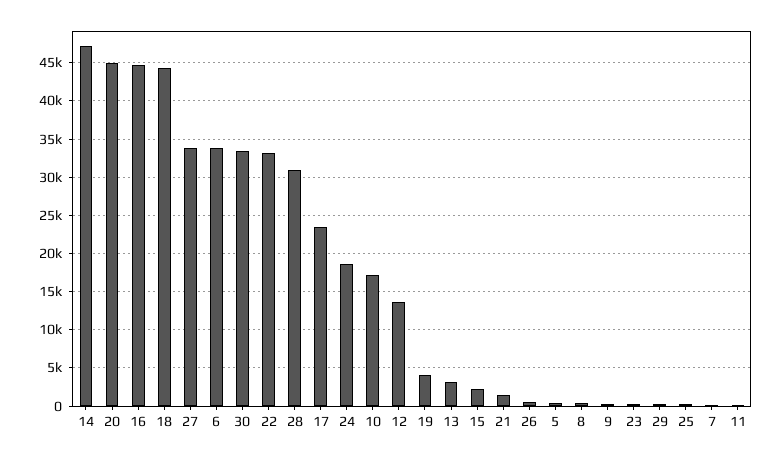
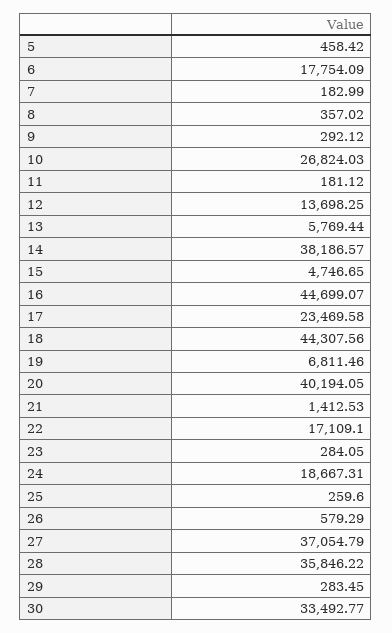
  {
-   "14": 47000,
+   "14": 38186.57,
-   "20": 45000,
+   "20": 40194.05,
    "16": 44699.07,
    "18": 44307.56,
-   "27": 34000,
+   "27": 37054.79,
-   "6": 34000,
+   "6": 17754.09,
    "30": 33492.77,
-   "22": 33000,
+   "22": 17109.1,
-   "28": 31000,
+   "28": 35846.22,
    "17": 23469.58,
    "24": 18667.31,
-   "10": 17000,
+   "10": 26824.03,
    "12": 13698.25,
-   "19": 4000,
+   "19": 6811.46,
-   "13": 3000,
+   "13": 5769.44,
-   "15": 2000,
+   "15": 4746.65,
    "21": 1412.53,
    "26": 579.29,
    "5": 458.42,
    "8": 357.02,
    "9": 292.12,
    "23": 284.05,
    "29": 283.45,
    "25": 259.6,
    "7": 182.99,
    "11": 181.12
  }

